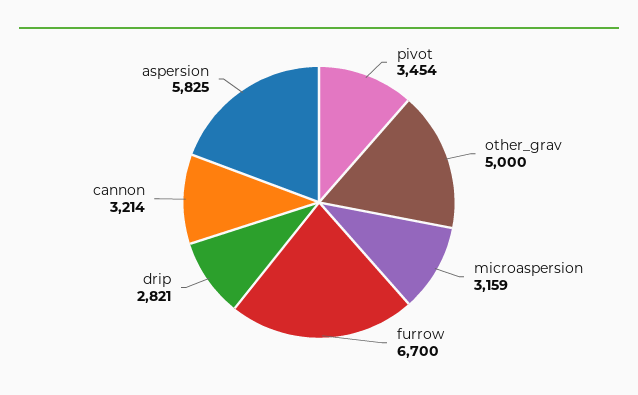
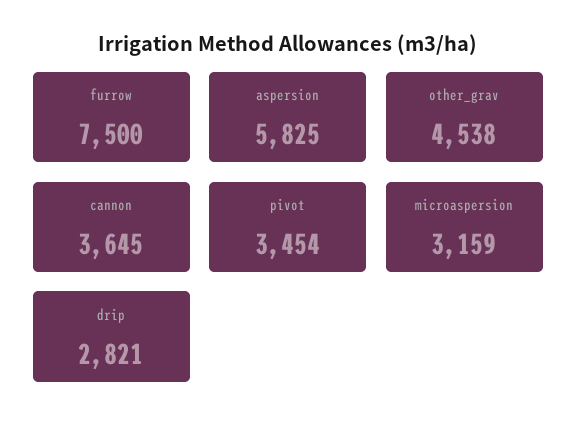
  {
    "pivot": 3454,
-   "other_grav": 5000,
+   "other_grav": 4538,
    "microaspersion": 3159,
-   "furrow": 6700,
+   "furrow": 7500,
    "drip": 2821,
-   "cannon": 3214,
+   "cannon": 3645,
    "aspersion": 5825
  }

